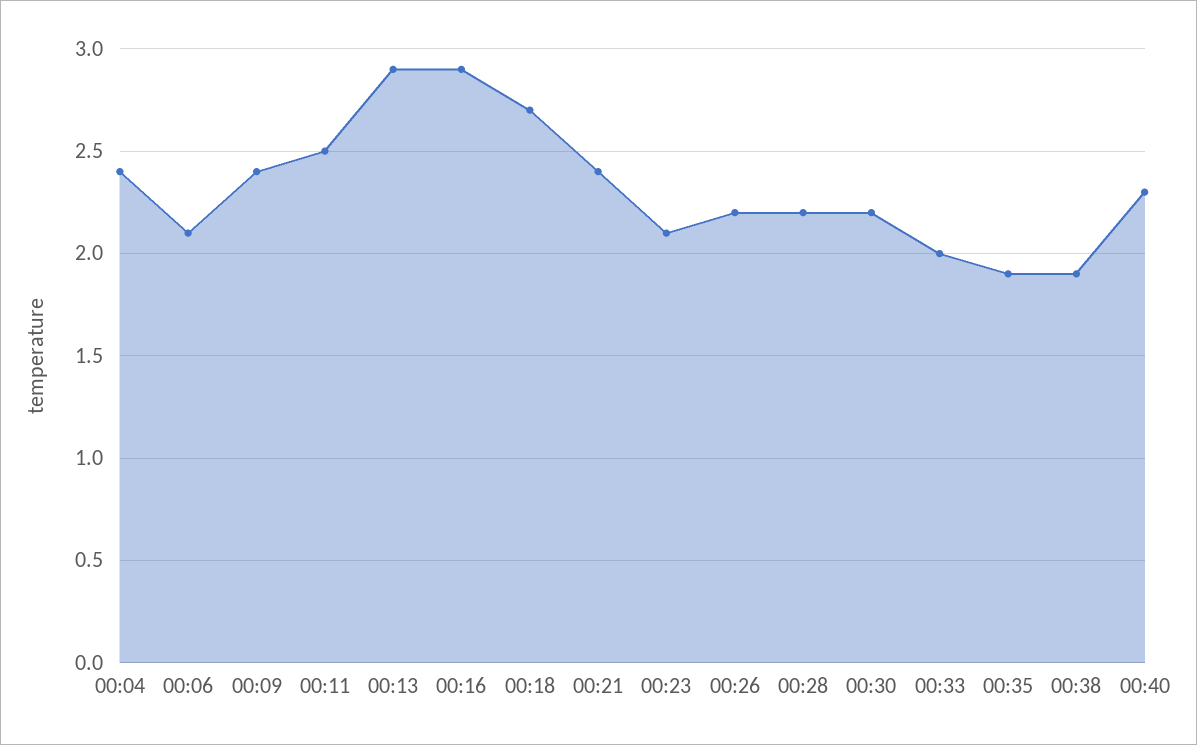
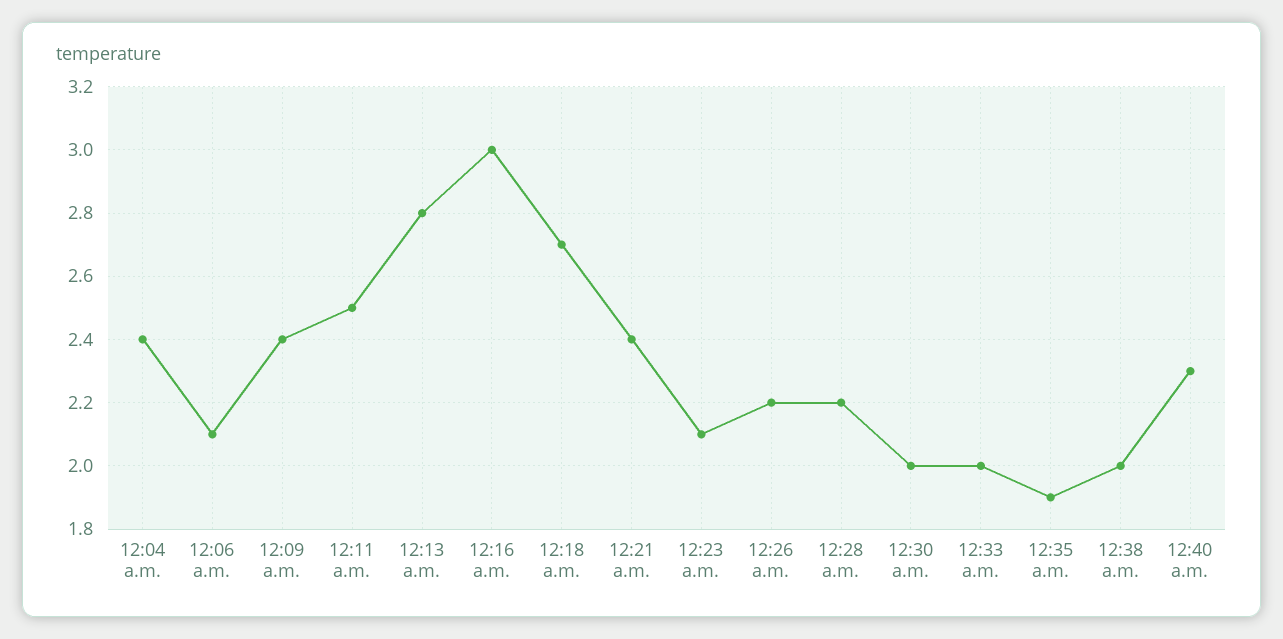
  {
    "00:04": 2.4,
    "00:06": 2.1,
    "00:09": 2.4,
    "00:11": 2.5,
-   "00:13": 2.9,
+   "00:13": 2.8,
-   "00:16": 2.9,
+   "00:16": 3,
    "00:18": 2.7,
    "00:21": 2.4,
    "00:23": 2.1,
    "00:26": 2.2,
    "00:28": 2.2,
-   "00:30": 2.2,
+   "00:30": 2,
    "00:33": 2,
    "00:35": 1.9,
-   "00:38": 1.9,
+   "00:38": 2,
    "00:40": 2.3
  }

